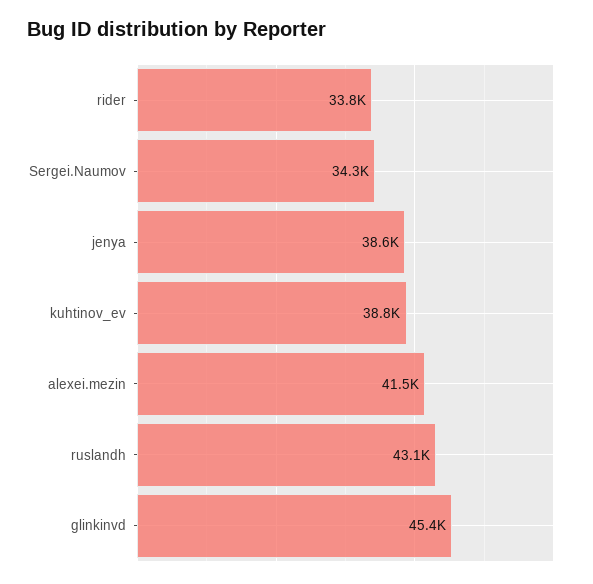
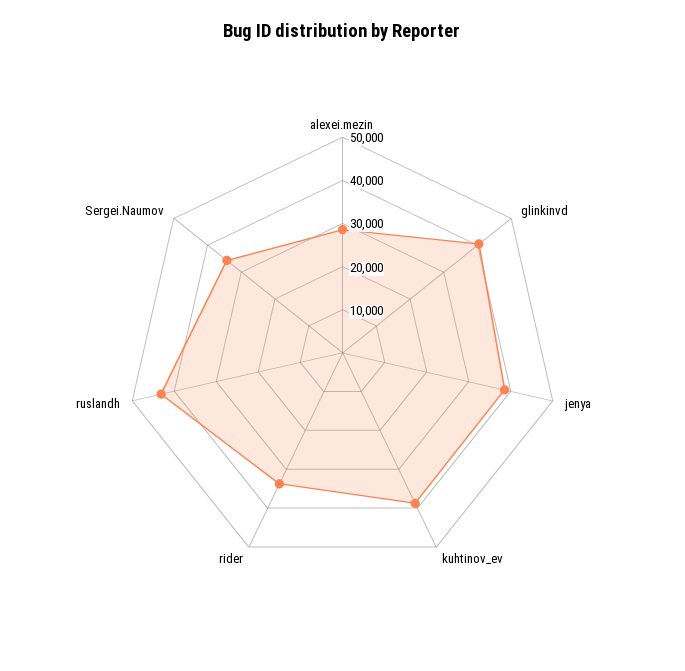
  {
    "rider": 33800,
    "Sergei.Naumov": 34300,
    "jenya": 38600,
    "kuhtinov_ev": 38800,
-   "alexei.mezin": 41500,
+   "alexei.mezin": 28000,
    "ruslandh": 43100,
-   "glinkinvd": 45400
+   "glinkinvd": 40000
  }

